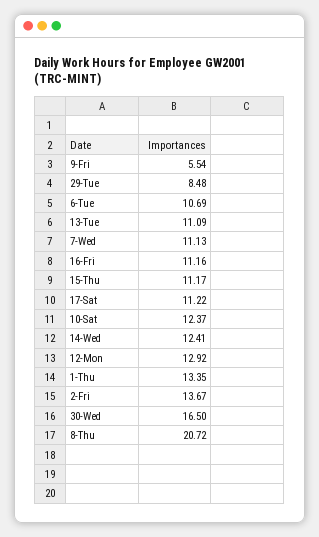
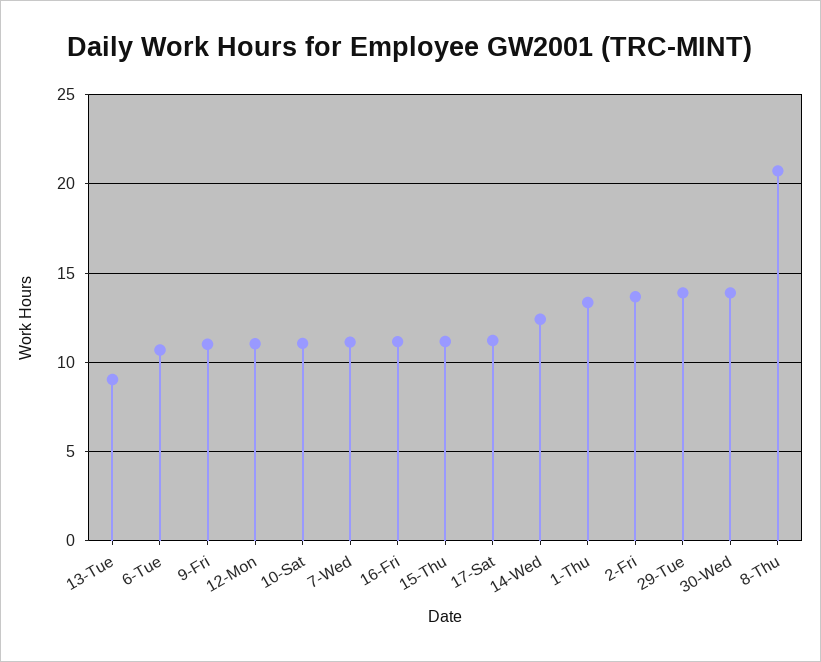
  {
-   "9-Fri": 5.54,
+   "9-Fri": 11,
-   "29-Tue": 8.48,
+   "29-Tue": 14,
    "6-Tue": 10.69,
-   "13-Tue": 11.09,
+   "13-Tue": 9,
    "7-Wed": 11.13,
    "16-Fri": 11.16,
    "15-Thu": 11.17,
    "17-Sat": 11.22,
-   "10-Sat": 12.37,
+   "10-Sat": 11,
    "14-Wed": 12.41,
-   "12-Mon": 12.92,
+   "12-Mon": 11,
    "1-Thu": 13.35,
    "2-Fri": 13.67,
-   "30-Wed": 16.5,
+   "30-Wed": 14,
    "8-Thu": 20.72
  }

